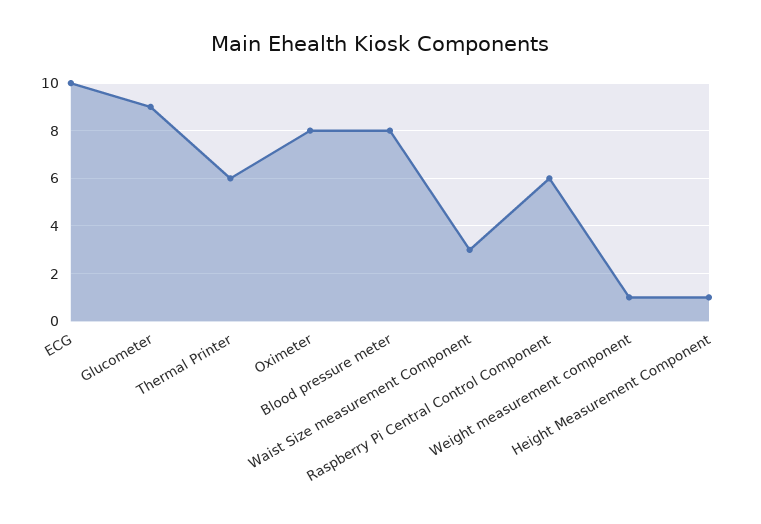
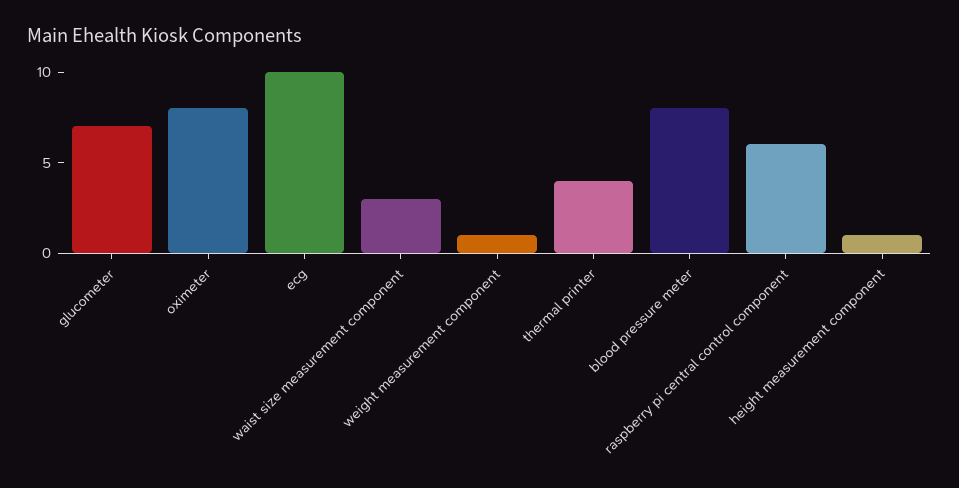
  {
    "ECG": 10,
-   "Glucometer": 9,
+   "Glucometer": 7,
-   "Thermal Printer": 6,
+   "Thermal Printer": 4,
    "Oximeter": 8,
    "Blood pressure meter": 8,
    "Waist Size measurement Component": 3,
    "Raspberry Pi Central Control Component": 6,
    "Weight measurement component": 1,
    "Height Measurement Component": 1
  }

